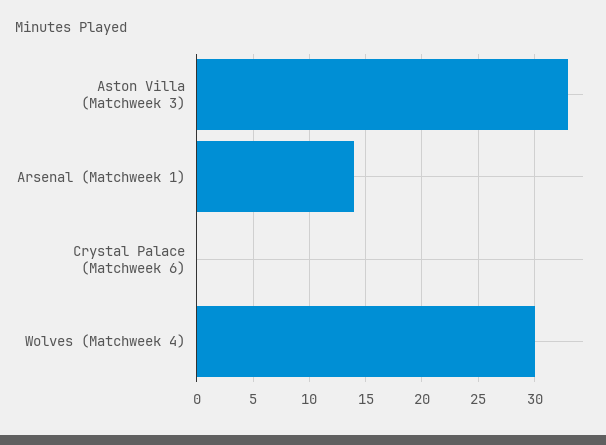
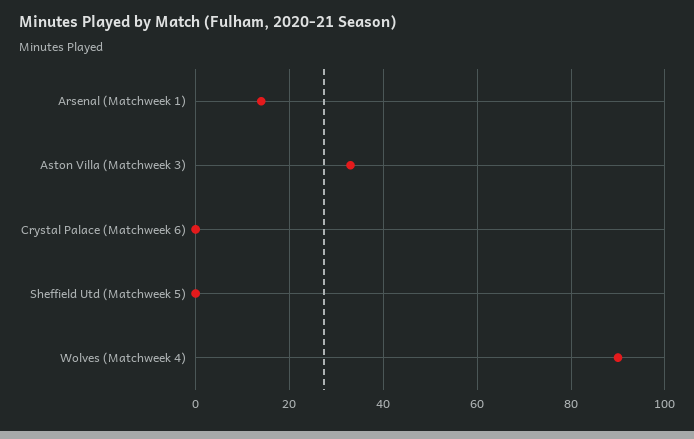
  {
    "Aston Villa (Matchweek 3)": 33,
    "Arsenal (Matchweek 1)": 14,
    "Crystal Palace (Matchweek 6)": 0,
-   "Wolves (Matchweek 4)": 30
+   "Wolves (Matchweek 4)": 90,
+   "Sheffield Utd (Matchweek 5)": 0
  }

